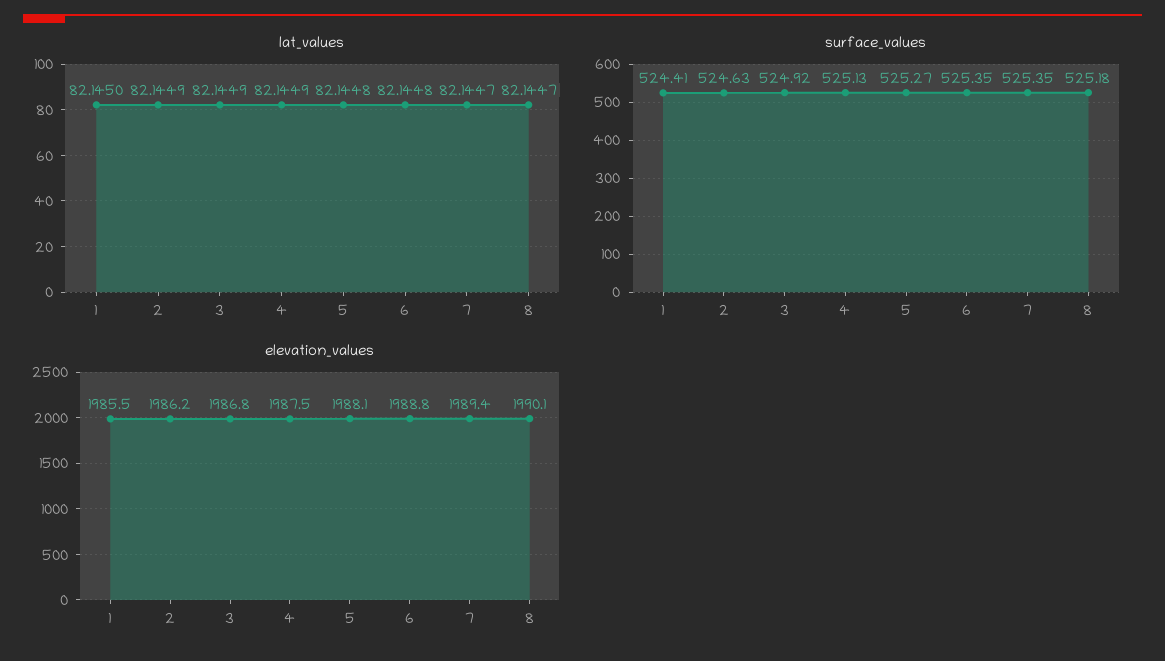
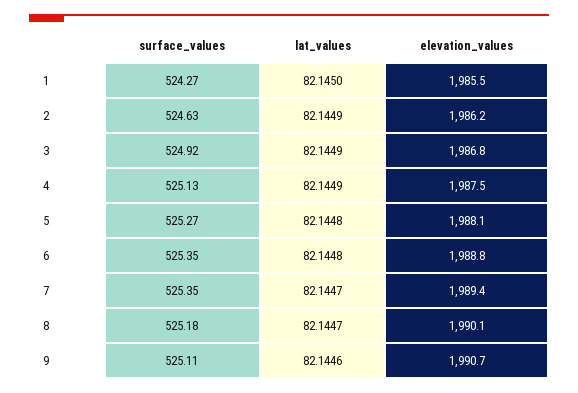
  {
    "lat_values": {
      "1": 82.145,
      "2": 82.1449,
      "3": 82.1449,
      "4": 82.1449,
      "5": 82.1448,
      "6": 82.1448,
      "7": 82.1447,
-     "8": 82.1447
+     "8": 82.1447,
+     "9": 82.1446
    },
    "surface_values": {
-     "1": 524.41,
+     "1": 524.27,
      "2": 524.63,
      "3": 524.92,
      "4": 525.13,
      "5": 525.27,
      "6": 525.35,
      "7": 525.35,
-     "8": 525.18
+     "8": 525.18,
+     "9": 525.11
    },
    "elevation_values": {
      "1": 1985.5,
      "2": 1986.2,
      "3": 1986.8,
      "4": 1987.5,
      "5": 1988.1,
      "6": 1988.8,
      "7": 1989.4,
-     "8": 1990.1
+     "8": 1990.1,
+     "9": 1990.7
    }
  }

